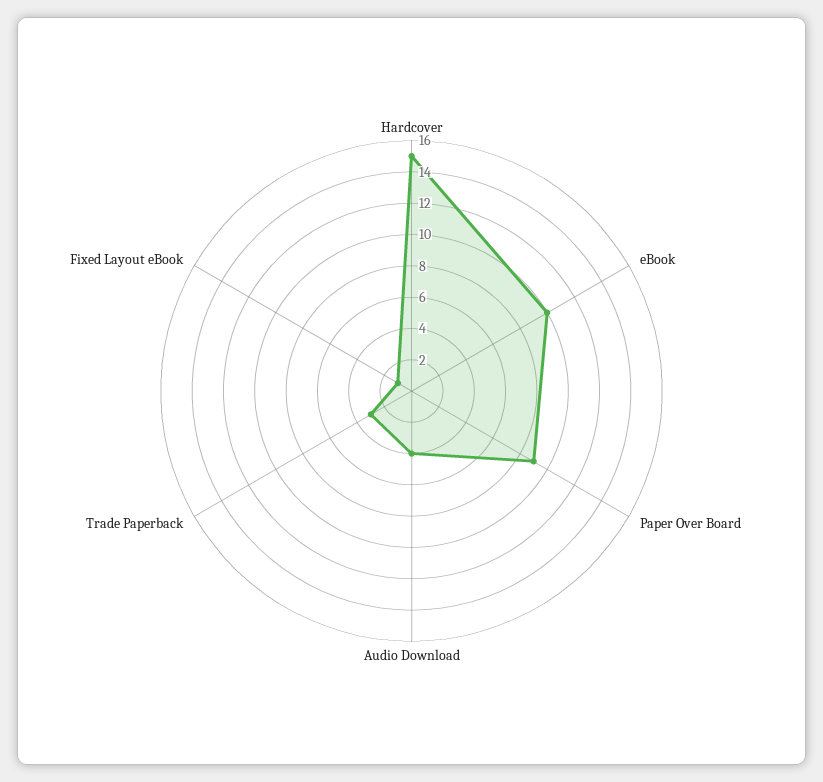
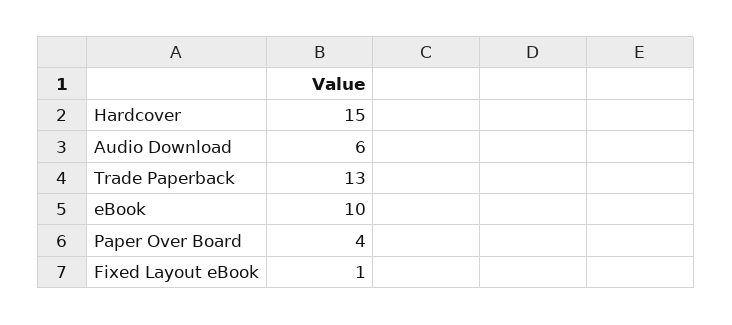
  {
    "Hardcover": 15,
    "eBook": 10,
-   "Paper Over Board": 9,
+   "Paper Over Board": 4,
-   "Audio Download": 4,
+   "Audio Download": 6,
-   "Trade Paperback": 3,
+   "Trade Paperback": 13,
    "Fixed Layout eBook": 1
  }

